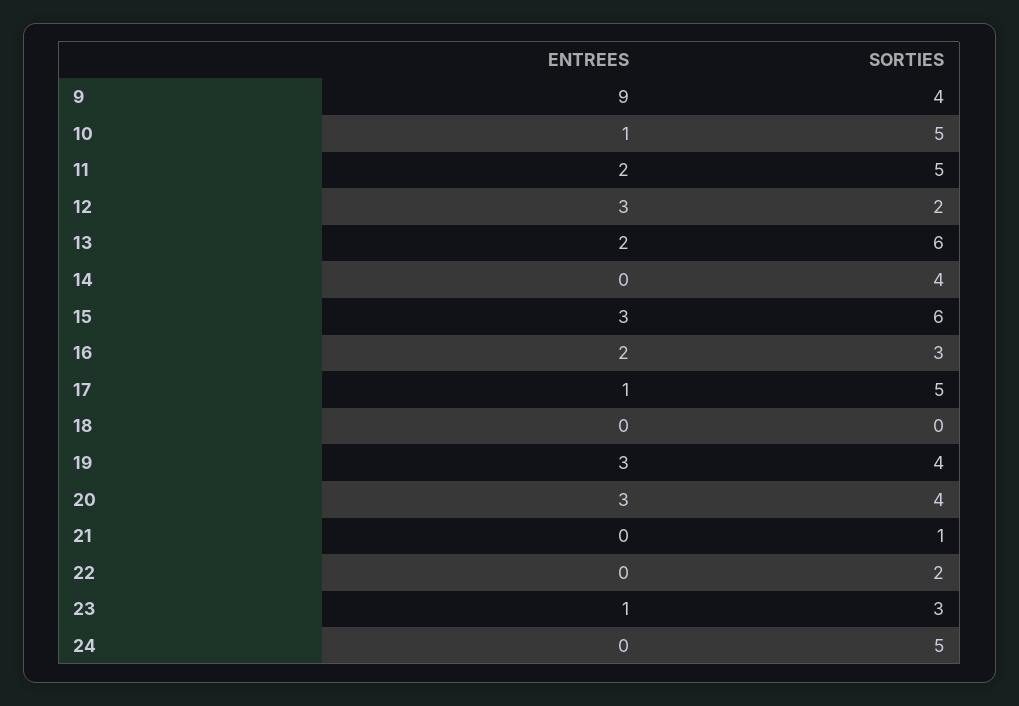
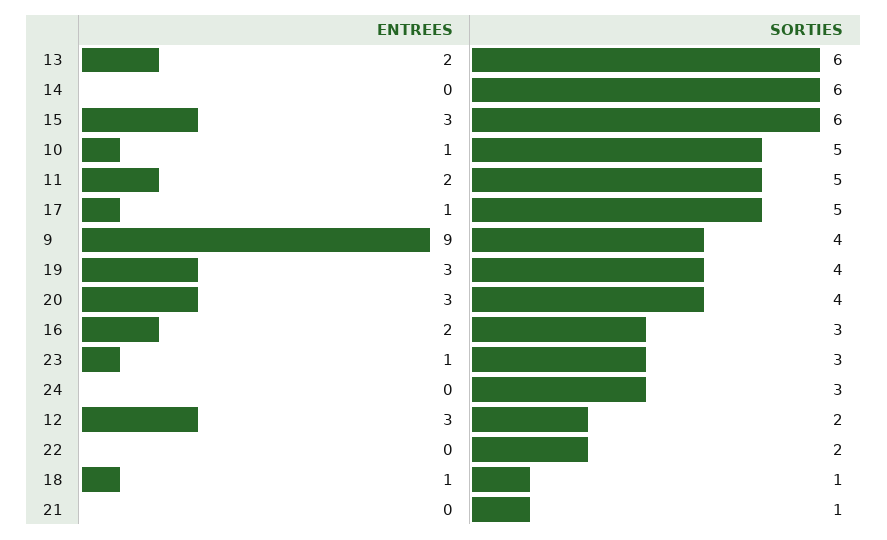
  {
    "ENTREES": {
      "9": 9,
      "10": 1,
      "11": 2,
      "12": 3,
      "13": 2,
      "14": 0,
      "15": 3,
      "16": 2,
      "17": 1,
-     "18": 0,
+     "18": 1,
      "19": 3,
      "20": 3,
      "21": 0,
      "22": 0,
      "23": 1,
      "24": 0
    },
    "SORTIES": {
      "9": 4,
      "10": 5,
      "11": 5,
      "12": 2,
      "13": 6,
-     "14": 4,
+     "14": 6,
      "15": 6,
      "16": 3,
      "17": 5,
-     "18": 0,
+     "18": 1,
      "19": 4,
      "20": 4,
      "21": 1,
      "22": 2,
      "23": 3,
-     "24": 5
+     "24": 3
    }
  }

